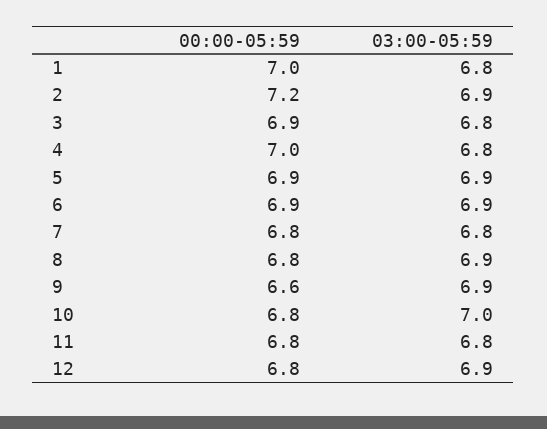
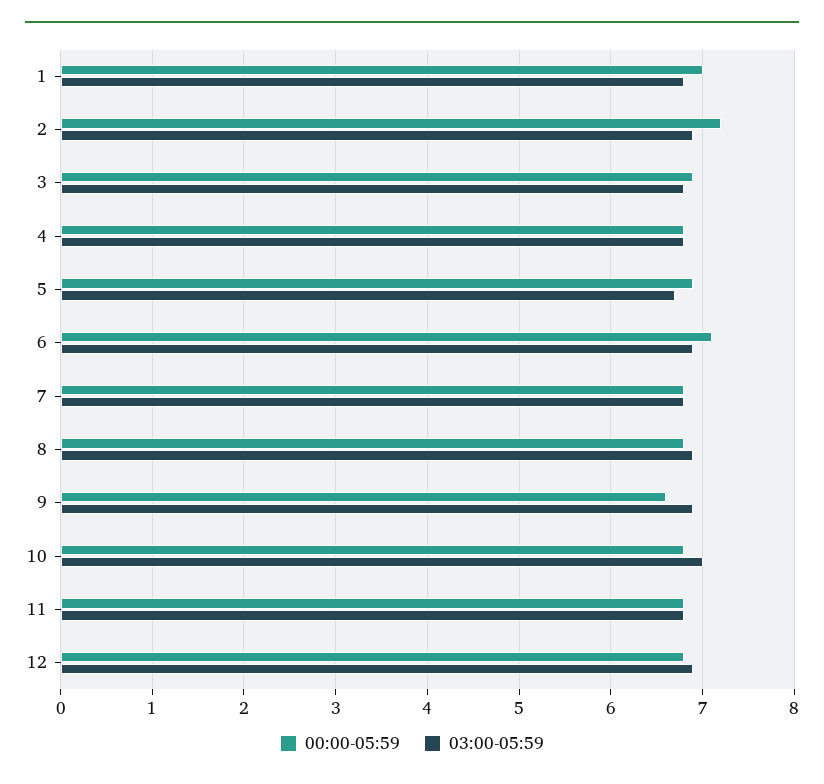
  {
    "00:00-05:59": {
      "1": 7,
      "2": 7.2,
      "3": 6.9,
-     "4": 7,
+     "4": 6.8,
      "5": 6.9,
-     "6": 6.9,
+     "6": 7.1,
      "7": 6.8,
      "8": 6.8,
      "9": 6.6,
      "10": 6.8,
      "11": 6.8,
      "12": 6.8
    },
    "03:00-05:59": {
      "1": 6.8,
      "2": 6.9,
      "3": 6.8,
      "4": 6.8,
-     "5": 6.9,
+     "5": 6.7,
      "6": 6.9,
      "7": 6.8,
      "8": 6.9,
      "9": 6.9,
      "10": 7,
      "11": 6.8,
      "12": 6.9
    }
  }

